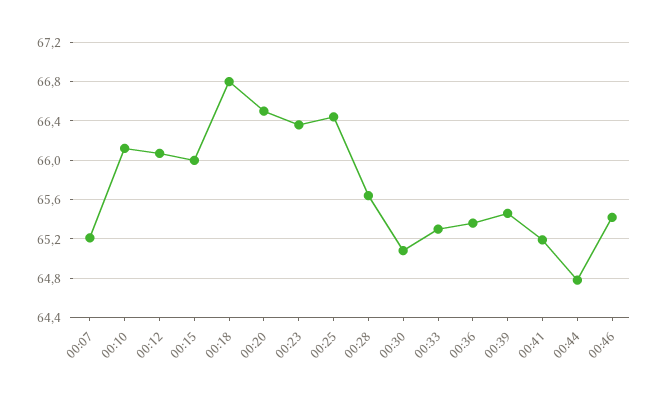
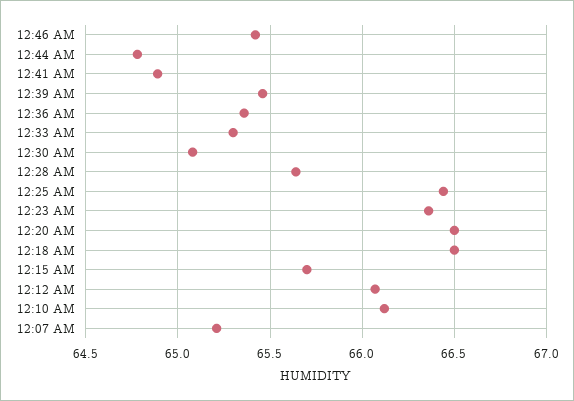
  {
    "00:07": 65.2,
    "00:10": 66.1,
    "00:12": 66.05,
-   "00:15": 66,
+   "00:15": 65.7,
-   "00:18": 66.8,
+   "00:18": 66.5,
    "00:20": 66.5,
    "00:23": 66.35,
    "00:25": 66.45,
    "00:28": 65.65,
    "00:30": 65.1,
    "00:33": 65.3,
    "00:36": 65.35,
    "00:39": 65.45,
-   "00:41": 65.2,
+   "00:41": 64.9,
    "00:44": 64.8,
    "00:46": 65.4
  }

